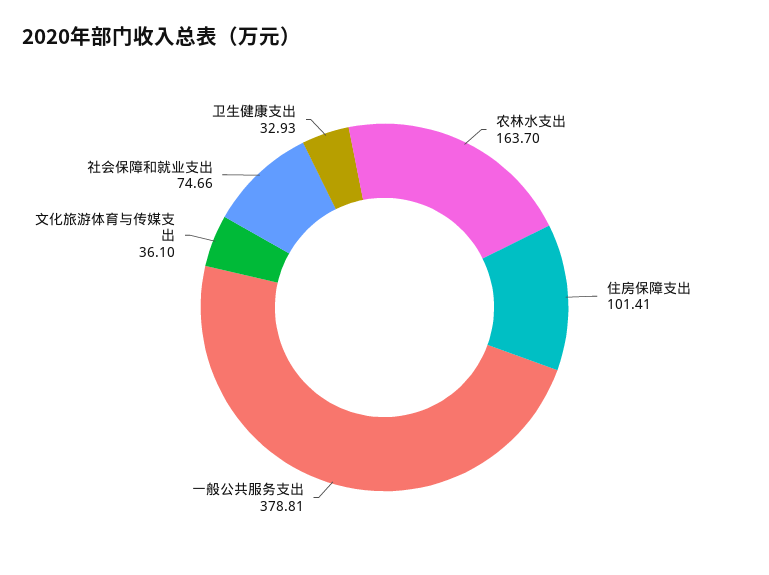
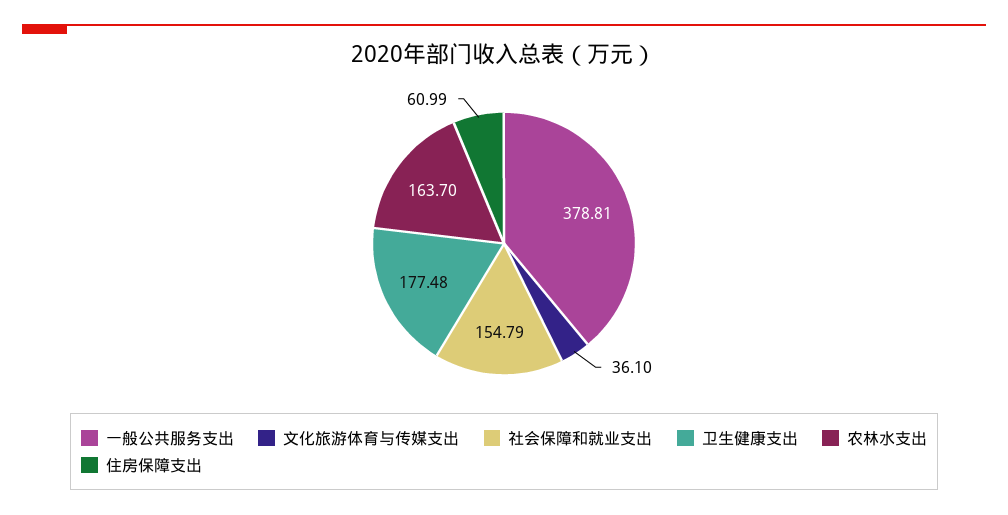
  {
    "农林水支出": 163.7,
-   "住房保障支出": 101.41,
+   "住房保障支出": 60.99,
    "一般公共服务支出": 378.81,
    "文化旅游体育与传媒支出": 36.1,
-   "社会保障和就业支出": 74.66,
+   "社会保障和就业支出": 154.79,
-   "卫生健康支出": 32.93
+   "卫生健康支出": 177.48
  }

